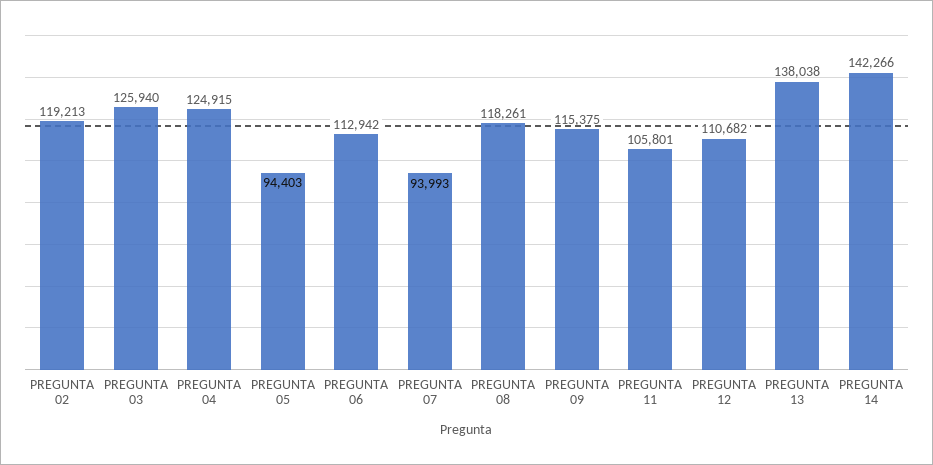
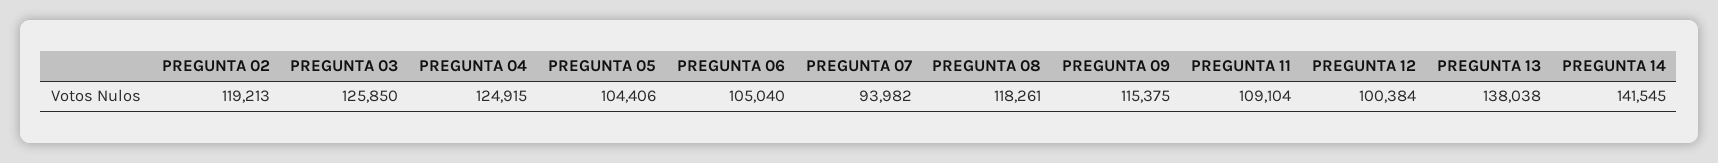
  {
    "PREGUNTA 02": 119213,
-   "PREGUNTA 03": 125940,
+   "PREGUNTA 03": 125850,
    "PREGUNTA 04": 124915,
-   "PREGUNTA 05": 94403,
+   "PREGUNTA 05": 104406,
-   "PREGUNTA 06": 112942,
+   "PREGUNTA 06": 105040,
-   "PREGUNTA 07": 93993,
+   "PREGUNTA 07": 93982,
    "PREGUNTA 08": 118261,
    "PREGUNTA 09": 115375,
-   "PREGUNTA 11": 105801,
+   "PREGUNTA 11": 109104,
-   "PREGUNTA 12": 110682,
+   "PREGUNTA 12": 100384,
    "PREGUNTA 13": 138038,
-   "PREGUNTA 14": 142266
+   "PREGUNTA 14": 141545
  }

